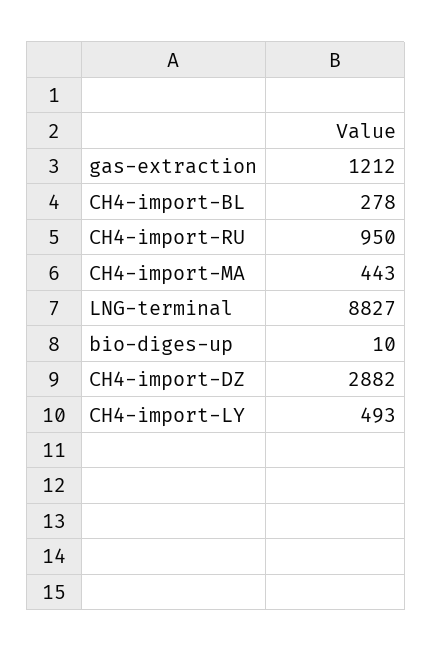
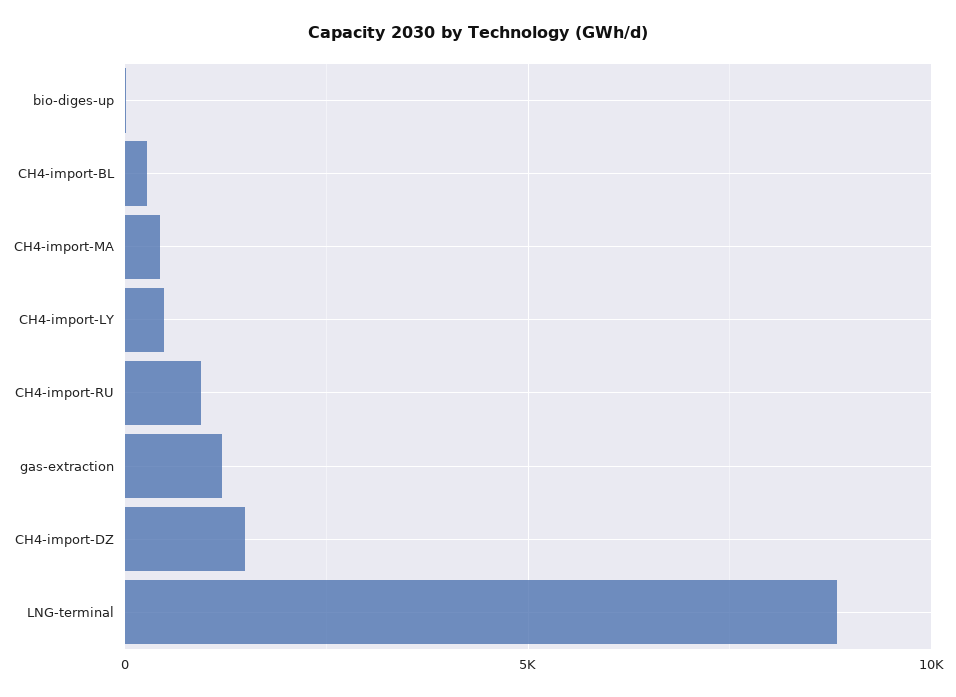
  {
    "gas-extraction": 1212,
    "CH4-import-BL": 278,
    "CH4-import-RU": 950,
    "CH4-import-MA": 443,
    "LNG-terminal": 8827,
    "bio-diges-up": 10,
-   "CH4-import-DZ": 2882,
+   "CH4-import-DZ": 1500,
    "CH4-import-LY": 493
  }

